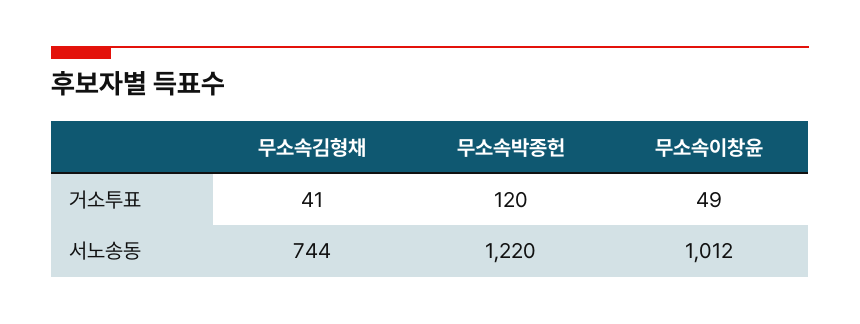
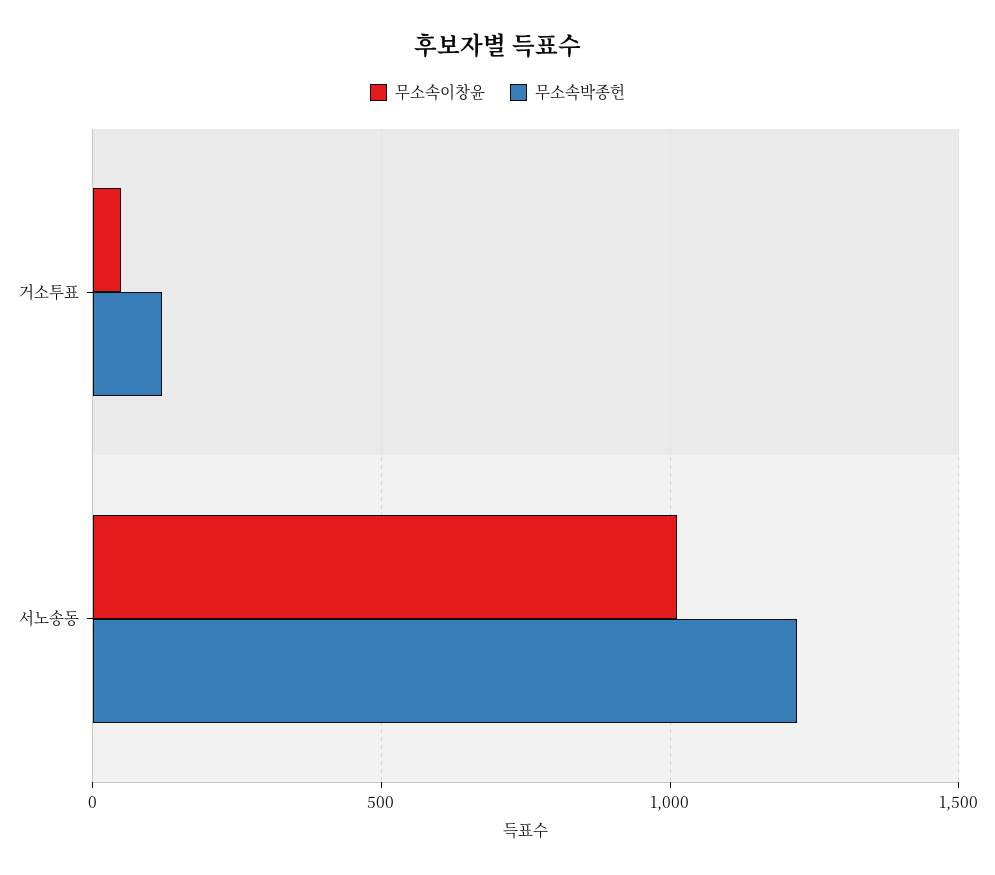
  {
-   "무소속김형채": {
-     "거소투표": 41,
-     "서노송동": 744
-   },
    "무소속박종헌": {
      "거소투표": 120,
      "서노송동": 1220
    },
    "무소속이창윤": {
      "거소투표": 49,
      "서노송동": 1012
    }
  }

